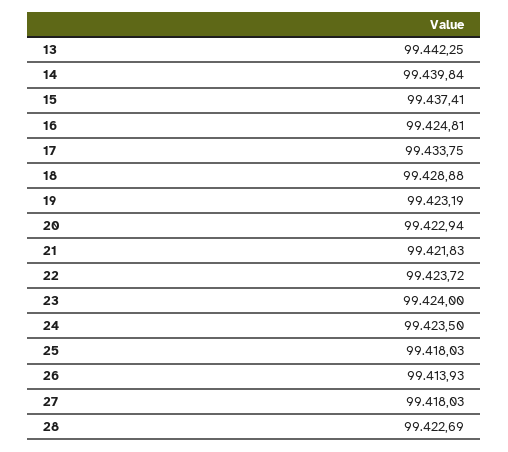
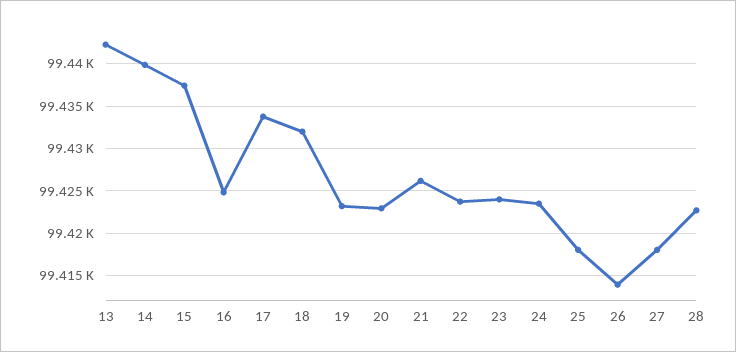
  {
    "13": 99442.25,
    "14": 99439.84,
    "15": 99437.41,
    "16": 99424.81,
    "17": 99433.75,
-   "18": 99428.88,
+   "18": 99432,
    "19": 99423.19,
    "20": 99422.94,
-   "21": 99421.83,
+   "21": 99426,
    "22": 99423.72,
    "23": 99424,
    "24": 99423.5,
    "25": 99418.03,
    "26": 99413.93,
    "27": 99418.03,
    "28": 99422.69
  }

